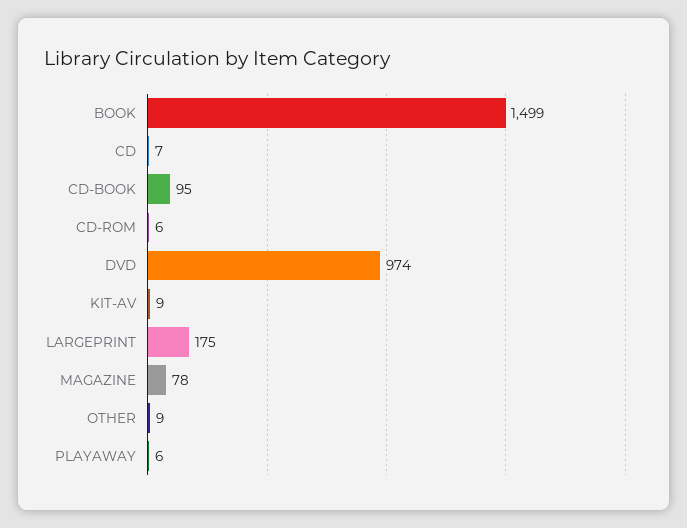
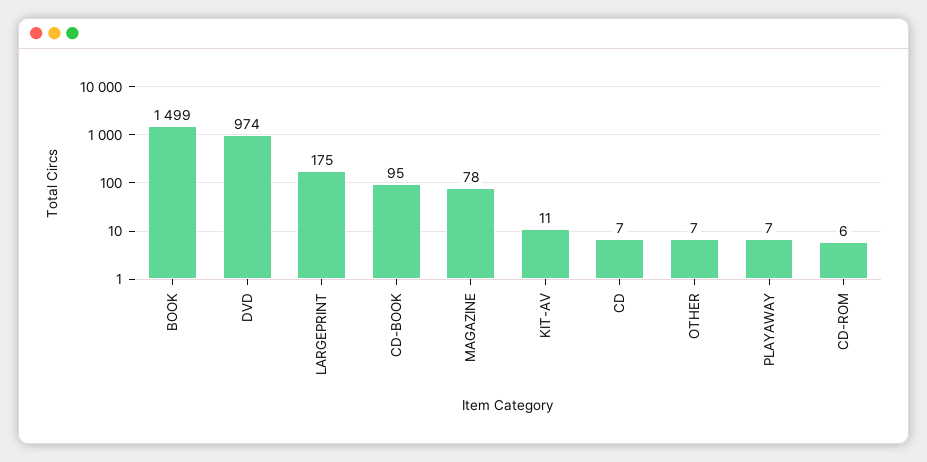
  {
    "BOOK": 1499,
    "CD": 7,
    "CD-BOOK": 95,
    "CD-ROM": 6,
    "DVD": 974,
-   "KIT-AV": 9,
+   "KIT-AV": 11,
    "LARGEPRINT": 175,
    "MAGAZINE": 78,
-   "OTHER": 9,
+   "OTHER": 7,
-   "PLAYAWAY": 6
+   "PLAYAWAY": 7
  }

